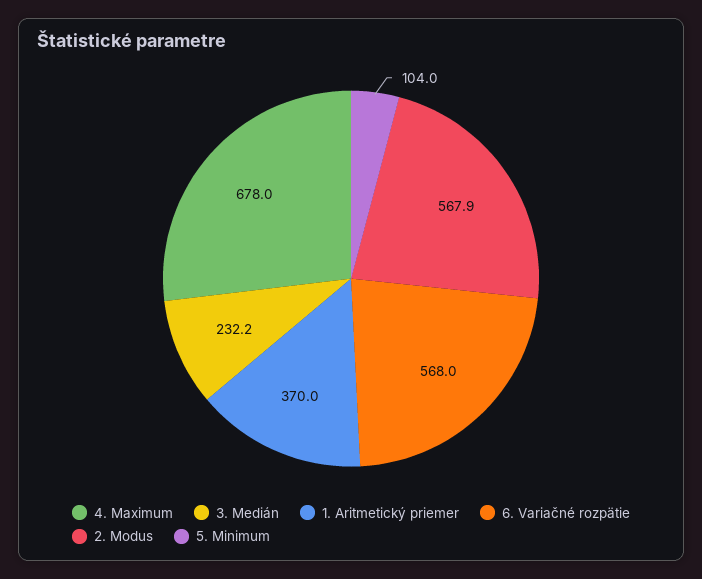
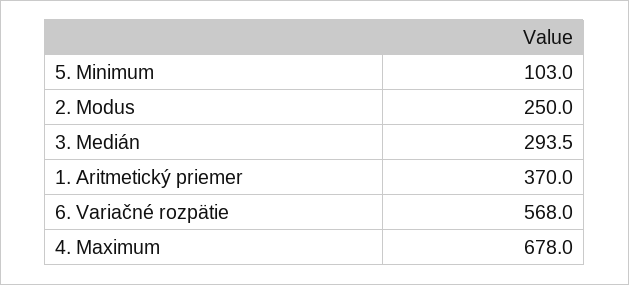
  {
    "4. Maximum": 678,
-   "3. Medián": 232.2,
+   "3. Medián": 293.5,
    "1. Aritmetický priemer": 370,
    "6. Variačné rozpätie": 568,
-   "2. Modus": 567.9,
+   "2. Modus": 250,
-   "5. Minimum": 104
+   "5. Minimum": 103
  }

